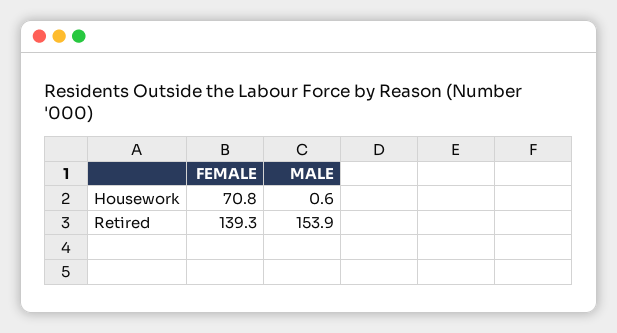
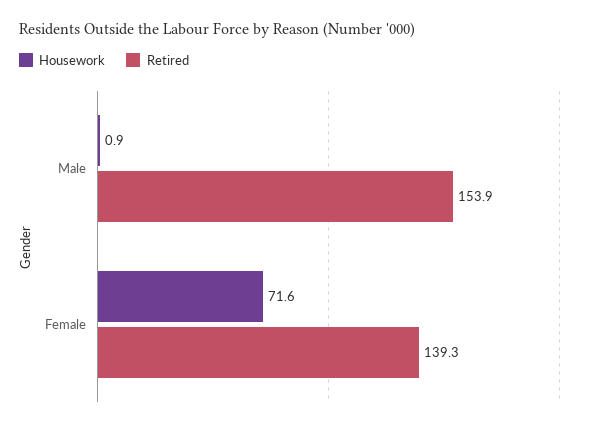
  {
    "Housework": {
-     "FEMALE": 70.8,
+     "FEMALE": 71.6,
-     "MALE": 0.6
+     "MALE": 0.9
    },
    "Retired": {
      "FEMALE": 139.3,
      "MALE": 153.9
    }
  }

